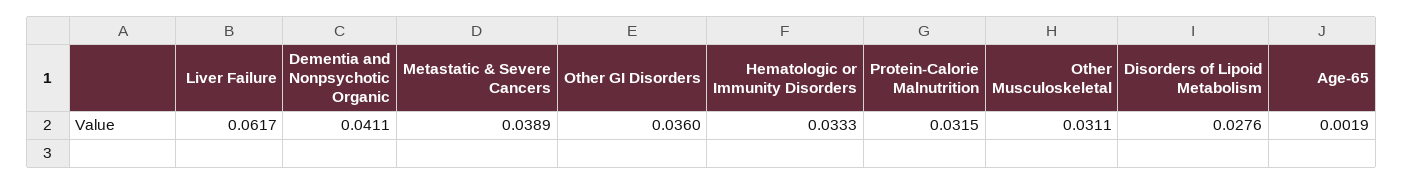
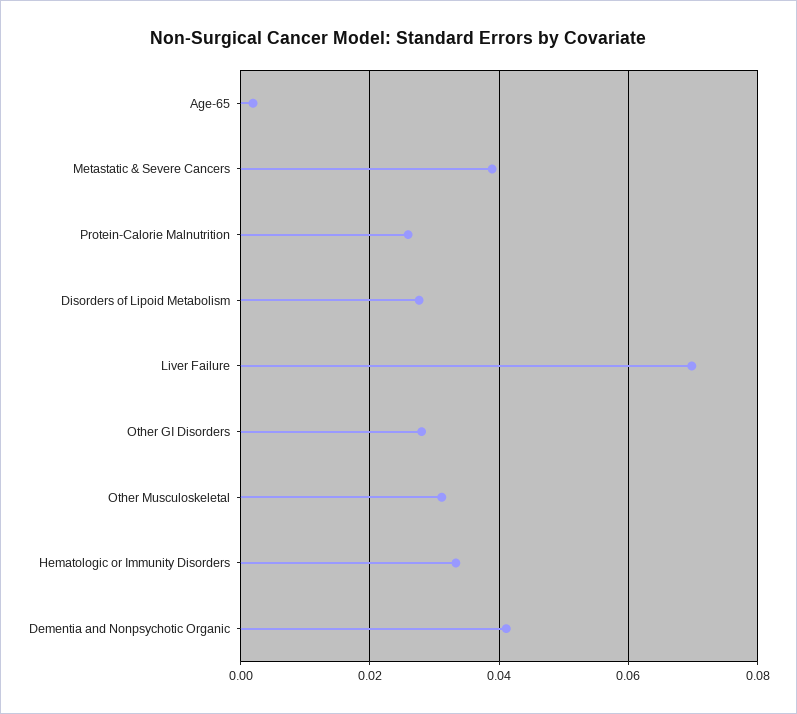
  {
-   "Liver Failure": 0.0617,
+   "Liver Failure": 0.07,
    "Dementia and Nonpsychotic Organic": 0.0411,
    "Metastatic & Severe Cancers": 0.0389,
-   "Other GI Disorders": 0.036,
+   "Other GI Disorders": 0.028,
    "Hematologic or Immunity Disorders": 0.0333,
-   "Protein-Calorie Malnutrition": 0.0315,
+   "Protein-Calorie Malnutrition": 0.026,
    "Other Musculoskeletal": 0.0311,
    "Disorders of Lipoid Metabolism": 0.0276,
    "Age-65": 0.0019
  }

